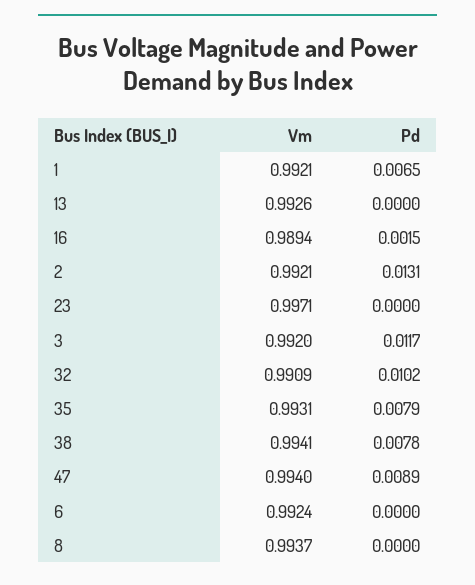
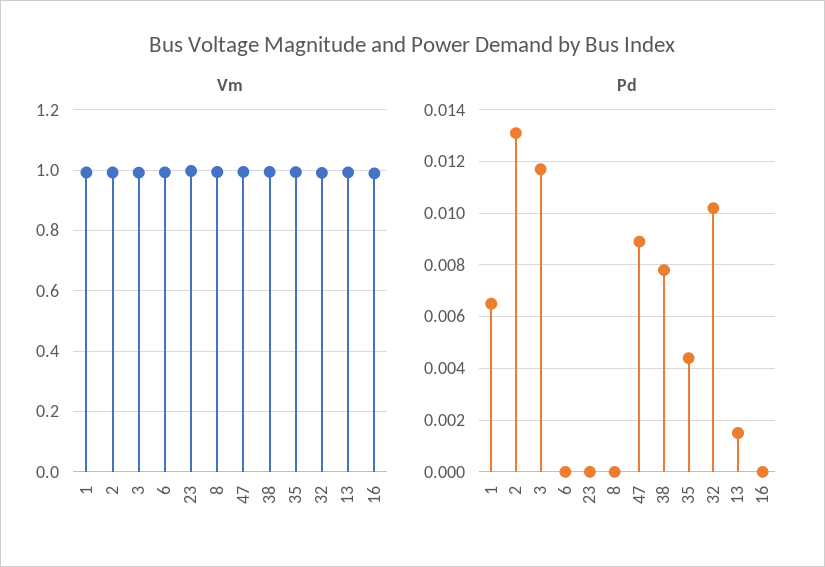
  {
    "Vm": {
      "1": 0.9921,
      "13": 0.9926,
      "16": 0.9894,
      "2": 0.9921,
      "23": 0.9971,
      "3": 0.992,
      "32": 0.9909,
      "35": 0.9931,
      "38": 0.9941,
      "47": 0.994,
      "6": 0.9924,
      "8": 0.9937
    },
    "Pd": {
      "1": 0.0065,
-     "13": 0,
+     "13": 0.0015,
-     "16": 0.0015,
+     "16": 0,
      "2": 0.0131,
      "23": 0,
      "3": 0.0117,
      "32": 0.0102,
-     "35": 0.0079,
+     "35": 0.0045,
      "38": 0.0078,
      "47": 0.0089,
      "6": 0,
      "8": 0
    }
  }

